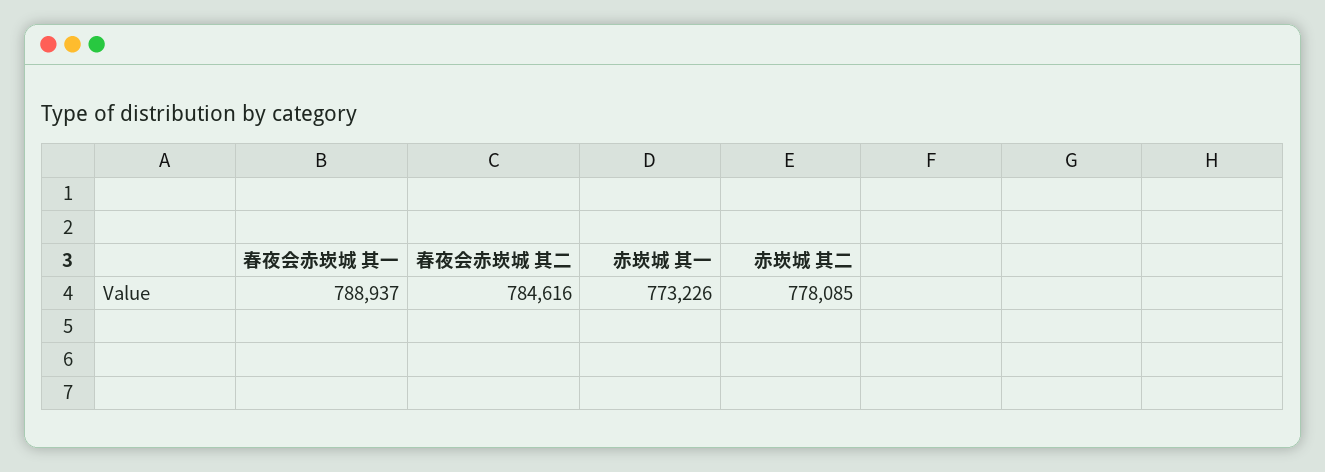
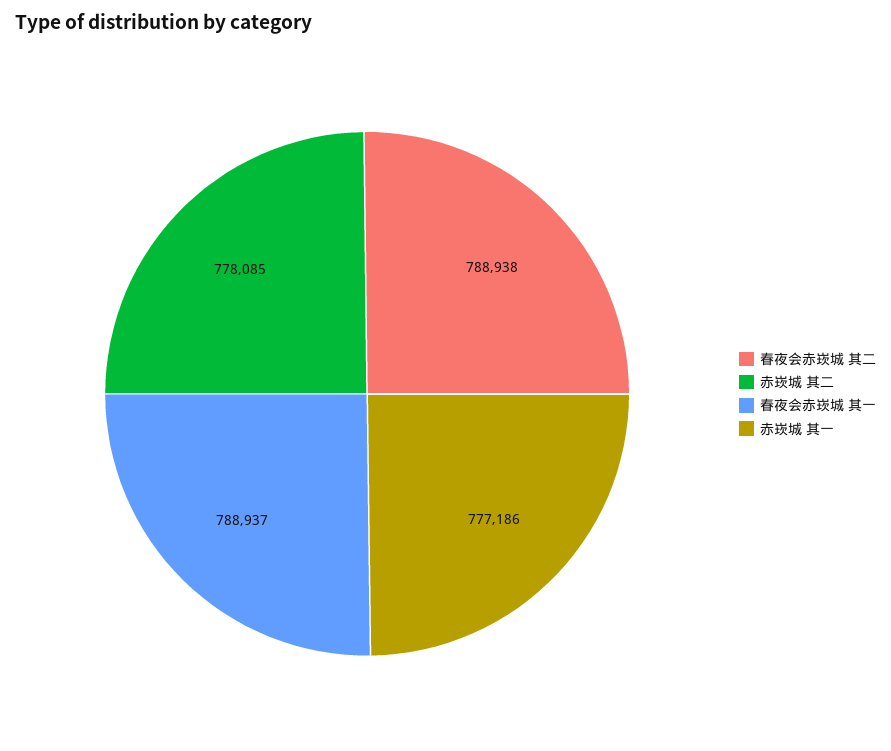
  {
    "春夜会赤崁城 其一": 788937,
-   "春夜会赤崁城 其二": 784616,
+   "春夜会赤崁城 其二": 788938,
-   "赤崁城 其一": 773226,
+   "赤崁城 其一": 777186,
    "赤崁城 其二": 778085
  }

